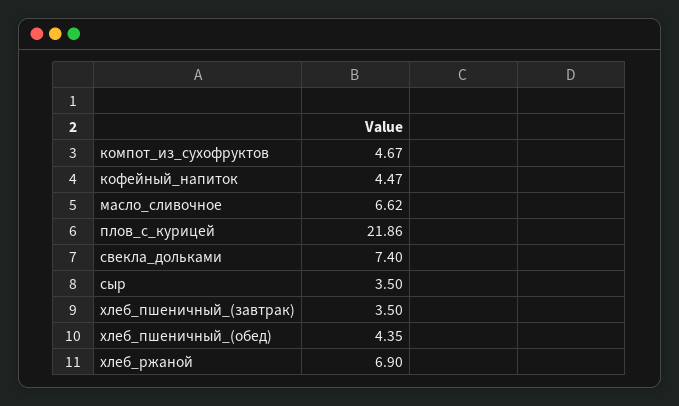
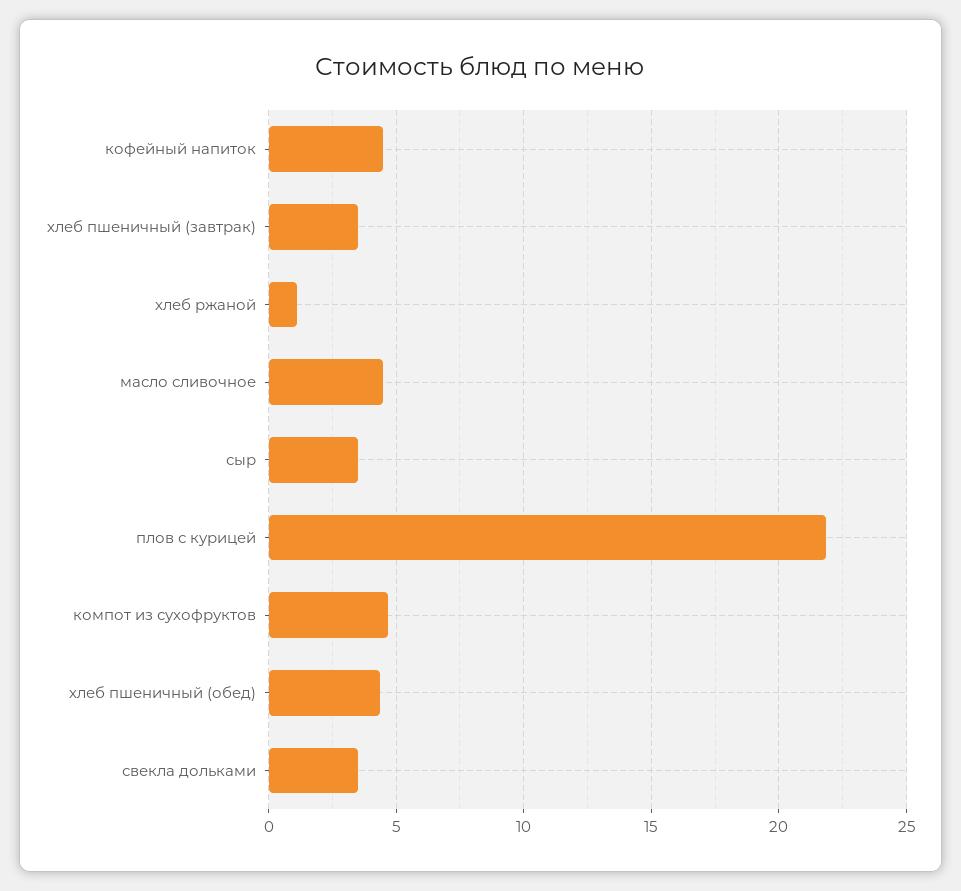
  {
    "компот_из_сухофруктов": 4.67,
    "кофейный_напиток": 4.47,
-   "масло_сливочное": 6.62,
+   "масло_сливочное": 4.5,
    "плов_с_курицей": 21.86,
-   "свекла_дольками": 7.4,
+   "свекла_дольками": 3.5,
    "сыр": 3.5,
    "хлеб_пшеничный_(завтрак)": 3.5,
    "хлеб_пшеничный_(обед)": 4.35,
-   "хлеб_ржаной": 6.9
+   "хлеб_ржаной": 1
  }

